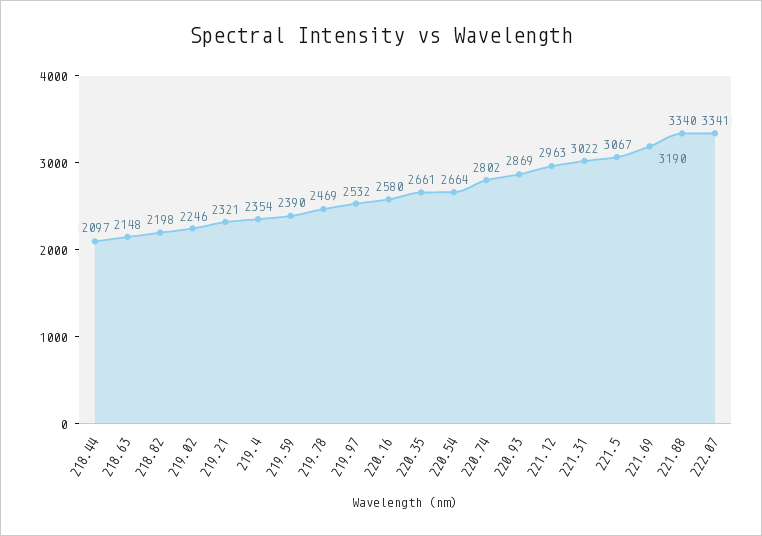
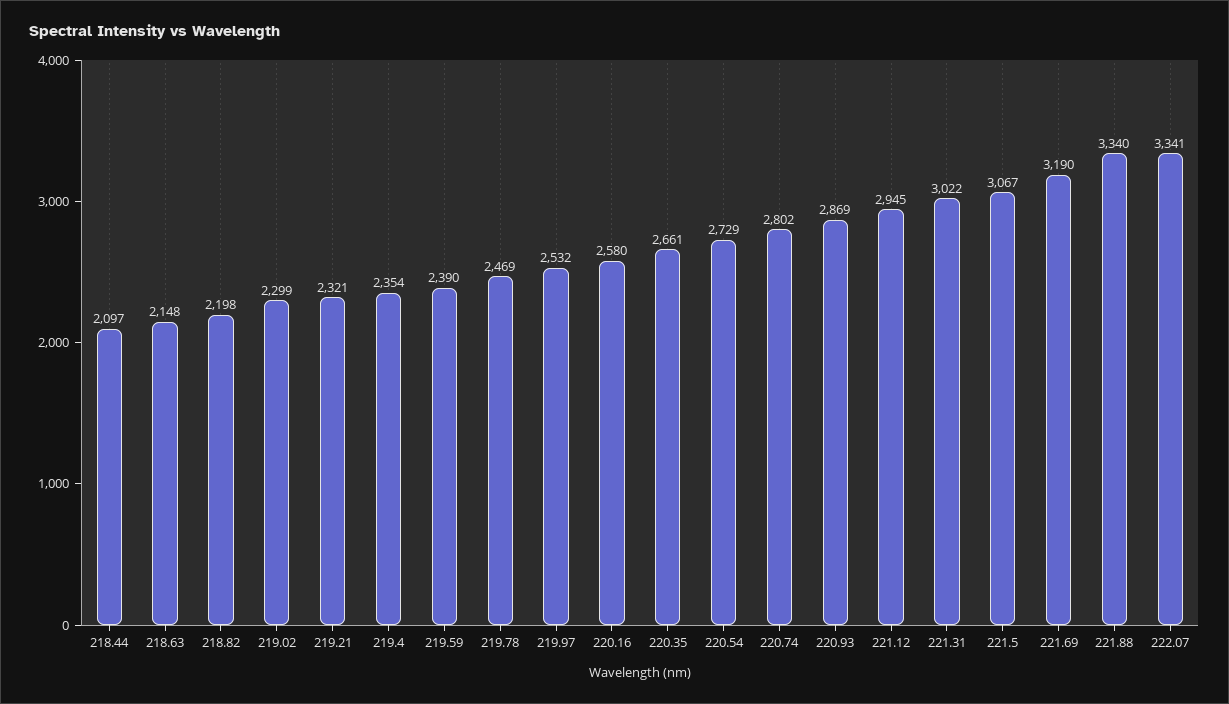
  {
    "218.44": 2097,
    "218.63": 2148,
    "218.82": 2198,
-   "219.02": 2246,
+   "219.02": 2299,
    "219.21": 2321,
    "219.4": 2354,
    "219.59": 2390,
    "219.78": 2469,
    "219.97": 2532,
    "220.16": 2580,
    "220.35": 2661,
-   "220.54": 2664,
+   "220.54": 2729,
    "220.74": 2802,
    "220.93": 2869,
-   "221.12": 2963,
+   "221.12": 2945,
    "221.31": 3022,
    "221.5": 3067,
    "221.69": 3190,
    "221.88": 3340,
    "222.07": 3341
  }

